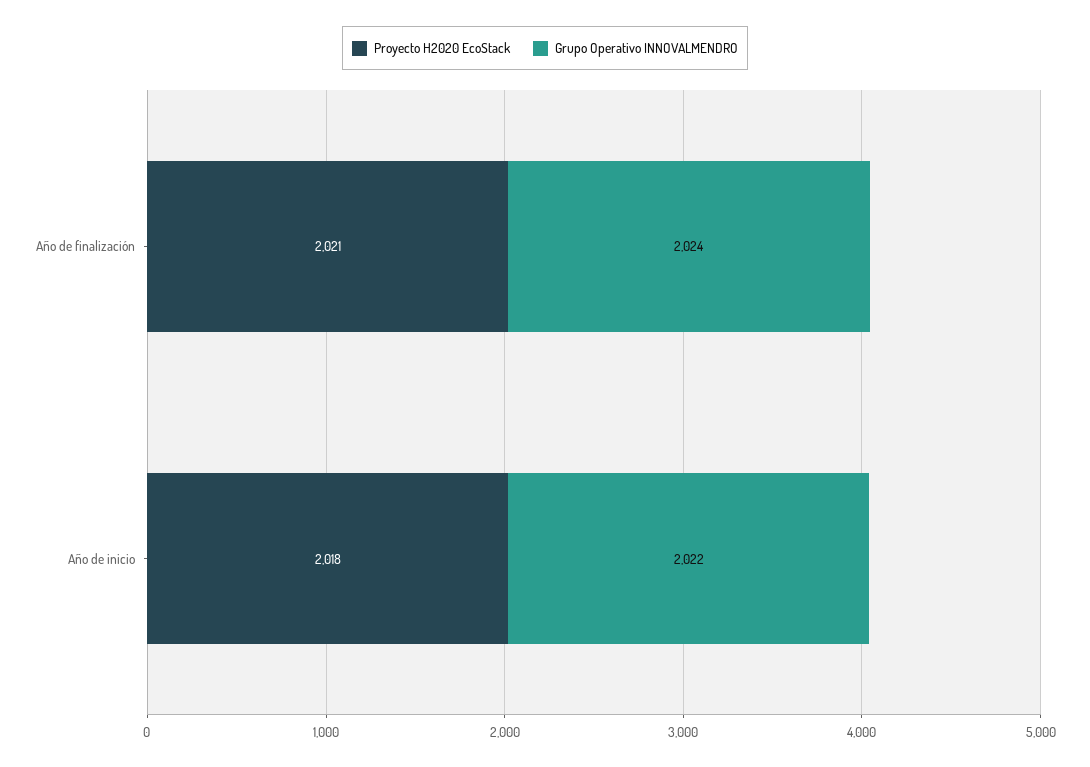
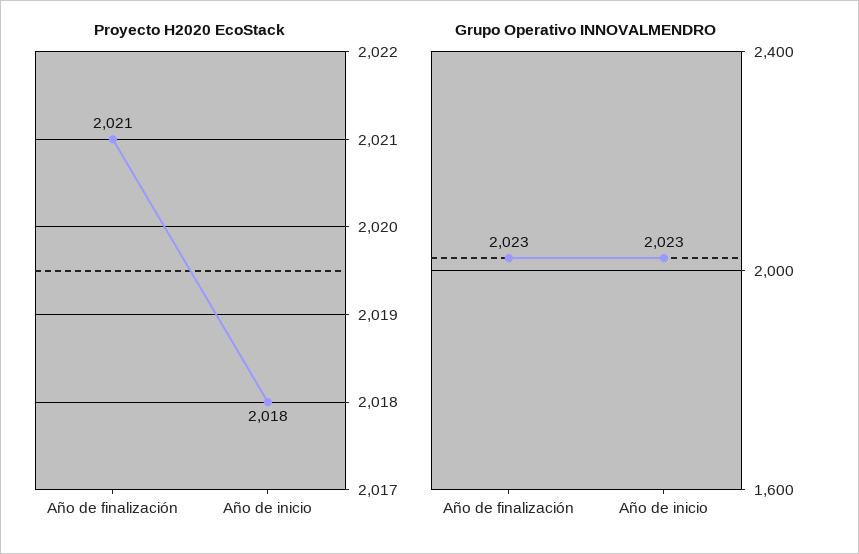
  {
    "Proyecto H2020 EcoStack": {
      "Año de finalización": 2021,
      "Año de inicio": 2018
    },
    "Grupo Operativo INNOVALMENDRO": {
-     "Año de finalización": 2024,
+     "Año de finalización": 2023,
-     "Año de inicio": 2022
+     "Año de inicio": 2023
    }
  }

